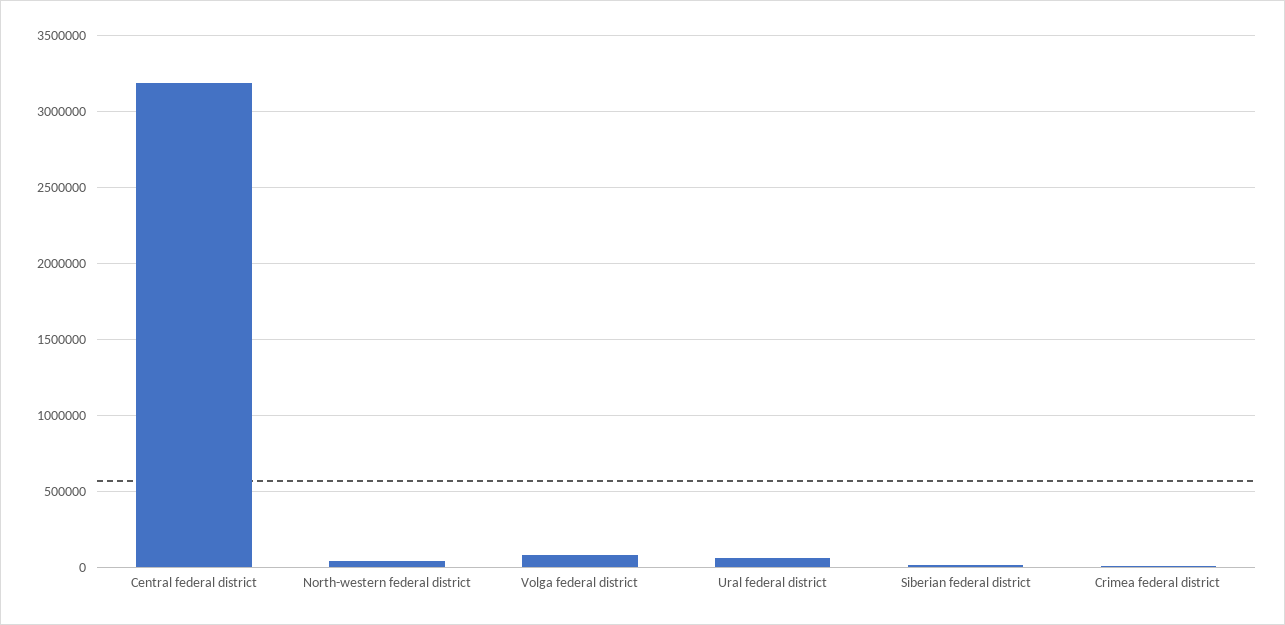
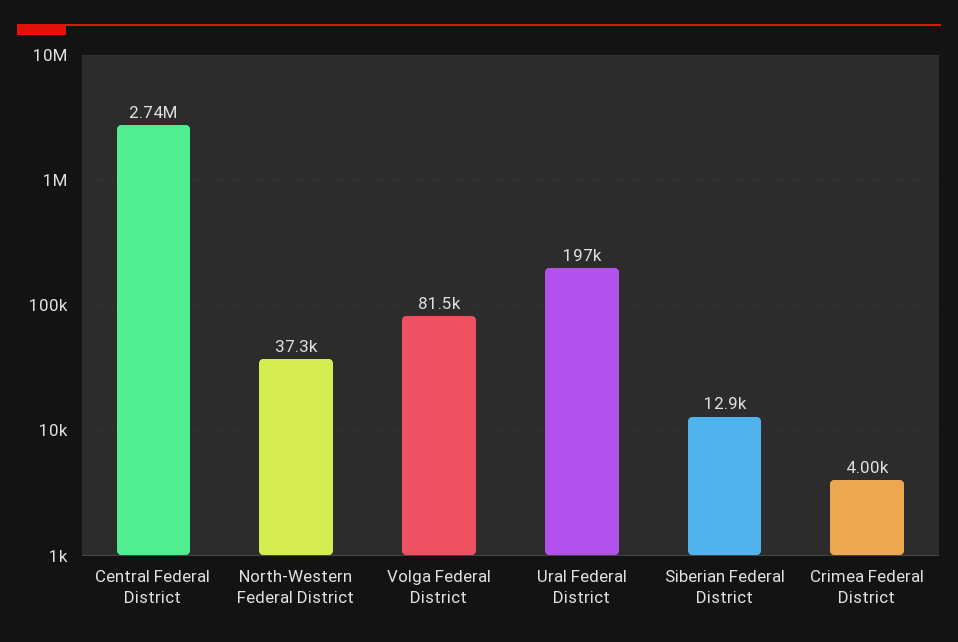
  {
-   "Central federal district": 3200000,
+   "Central federal district": 2740000,
    "North-western federal district": 37300,
    "Volga federal district": 81500,
-   "Ural federal district": 50000,
+   "Ural federal district": 197000,
    "Siberian federal district": 12900,
    "Crimea federal district": 4000
  }

